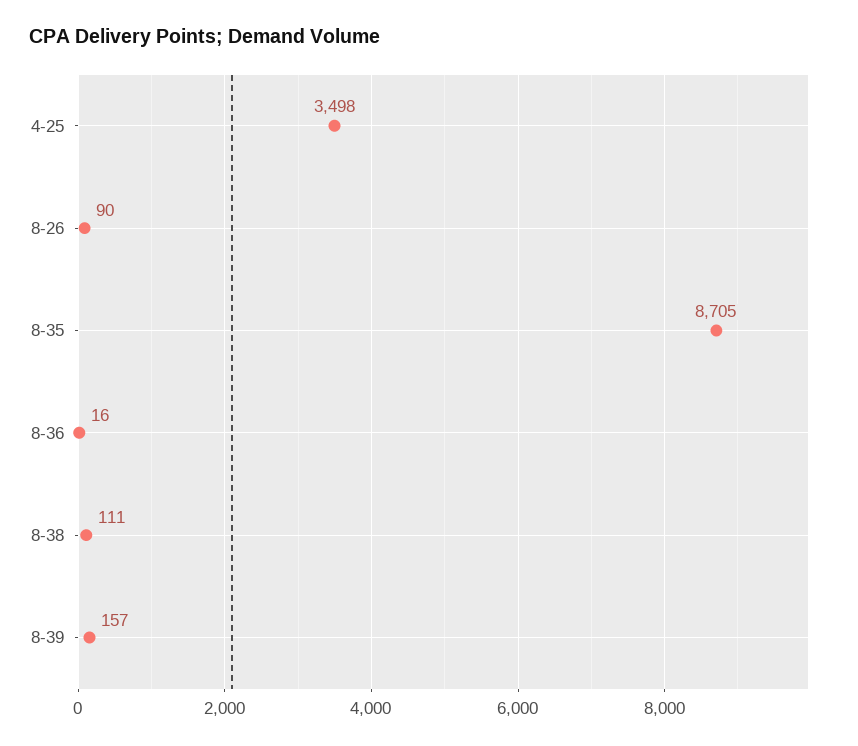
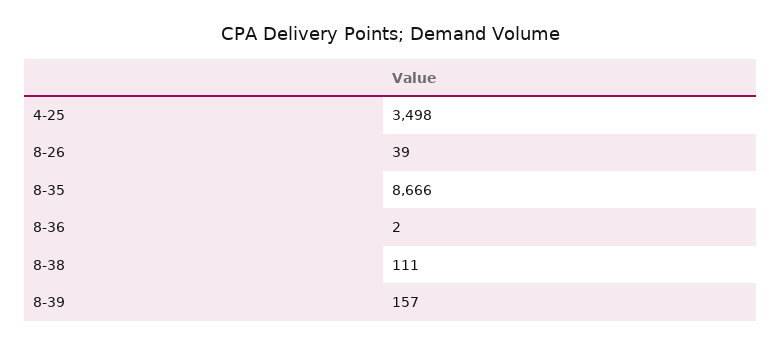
  {
    "4-25": 3498,
-   "8-26": 90,
+   "8-26": 39,
-   "8-35": 8705,
+   "8-35": 8666,
-   "8-36": 16,
+   "8-36": 2,
    "8-38": 111,
    "8-39": 157
  }

